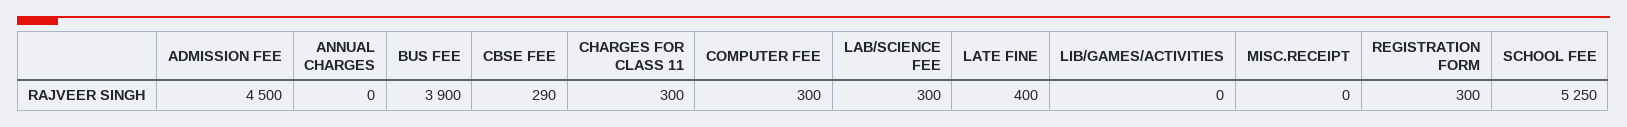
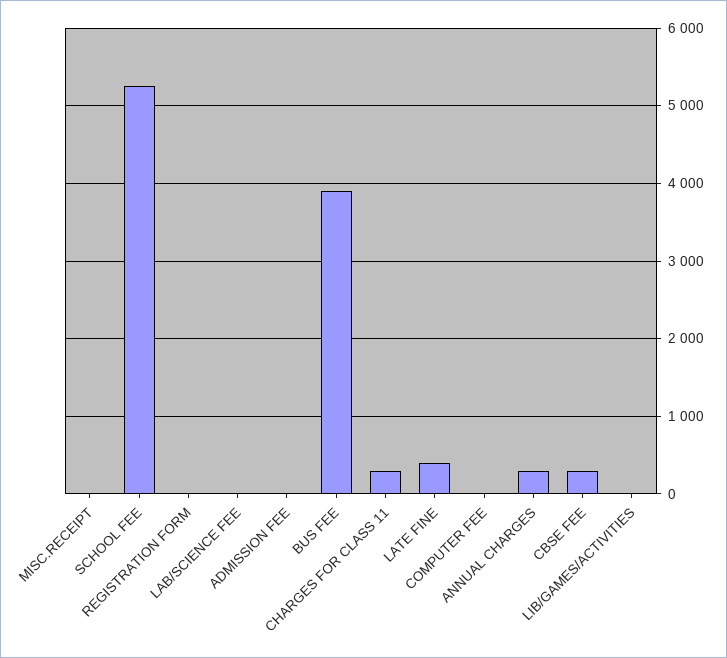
  {
-   "ADMISSION FEE": 4500,
+   "ADMISSION FEE": 0,
-   "ANNUAL CHARGES": 0,
+   "ANNUAL CHARGES": 300,
    "BUS FEE": 3900,
    "CBSE FEE": 290,
    "CHARGES FOR CLASS 11": 300,
-   "COMPUTER FEE": 300,
+   "COMPUTER FEE": 0,
-   "LAB/SCIENCE FEE": 300,
+   "LAB/SCIENCE FEE": 0,
    "LATE FINE": 400,
    "LIB/GAMES/ACTIVITIES": 0,
    "MISC.RECEIPT": 0,
-   "REGISTRATION FORM": 300,
+   "REGISTRATION FORM": 0,
    "SCHOOL FEE": 5250
  }

